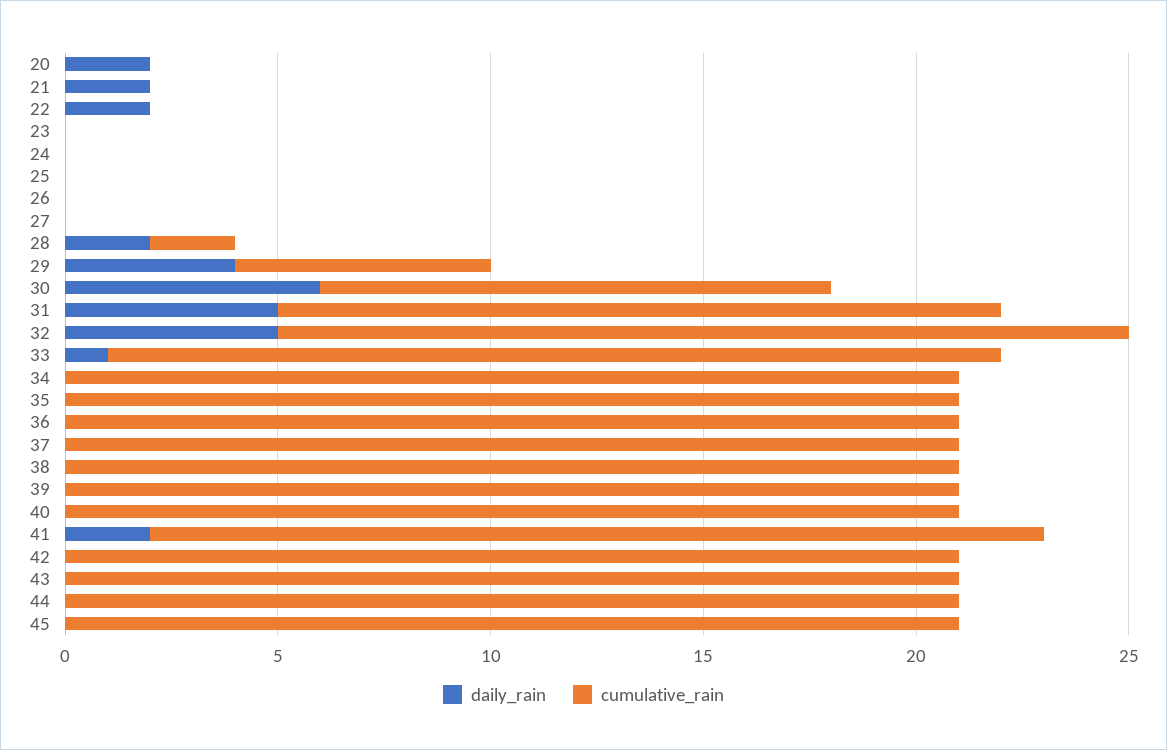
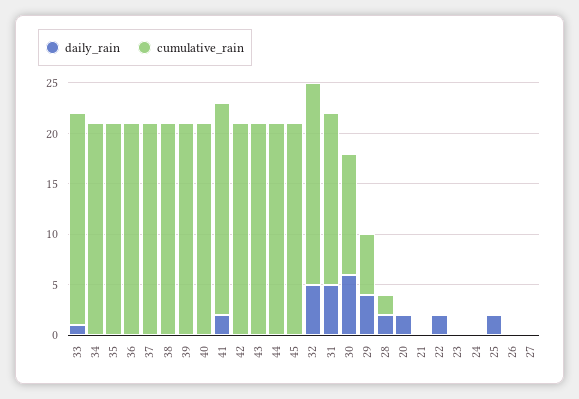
  {
    "daily_rain": {
      "20": 2,
-     "21": 2,
+     "21": 0,
      "22": 2,
      "23": 0,
      "24": 0,
-     "25": 0,
+     "25": 2,
      "26": 0,
      "27": 0,
      "28": 2,
      "29": 4,
      "30": 6,
      "31": 5,
      "32": 5,
      "33": 1,
      "34": 0,
      "35": 0,
      "36": 0,
      "37": 0,
      "38": 0,
      "39": 0,
      "40": 0,
      "41": 2,
      "42": 0,
      "43": 0,
      "44": 0,
      "45": 0
    },
    "cumulative_rain": {
      "20": 0,
      "21": 0,
      "22": 0,
      "23": 0,
      "24": 0,
      "25": 0,
      "26": 0,
      "27": 0,
      "28": 2,
      "29": 6,
      "30": 12,
      "31": 17,
      "32": 20,
      "33": 21,
      "34": 21,
      "35": 21,
      "36": 21,
      "37": 21,
      "38": 21,
      "39": 21,
      "40": 21,
      "41": 21,
      "42": 21,
      "43": 21,
      "44": 21,
      "45": 21
    }
  }

